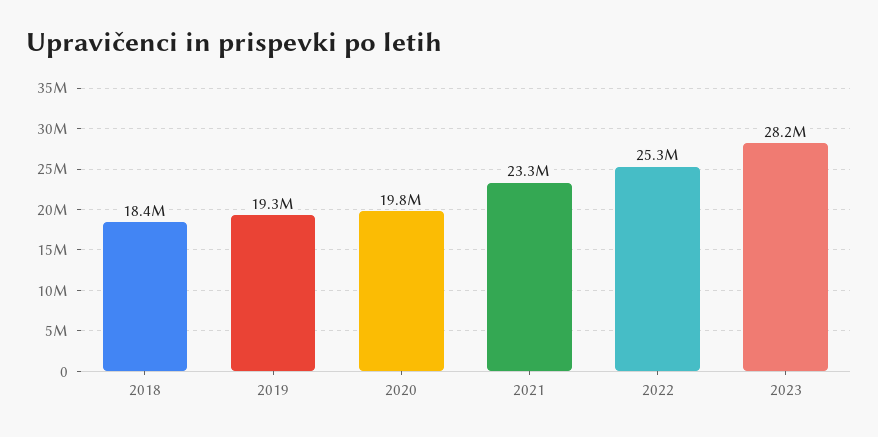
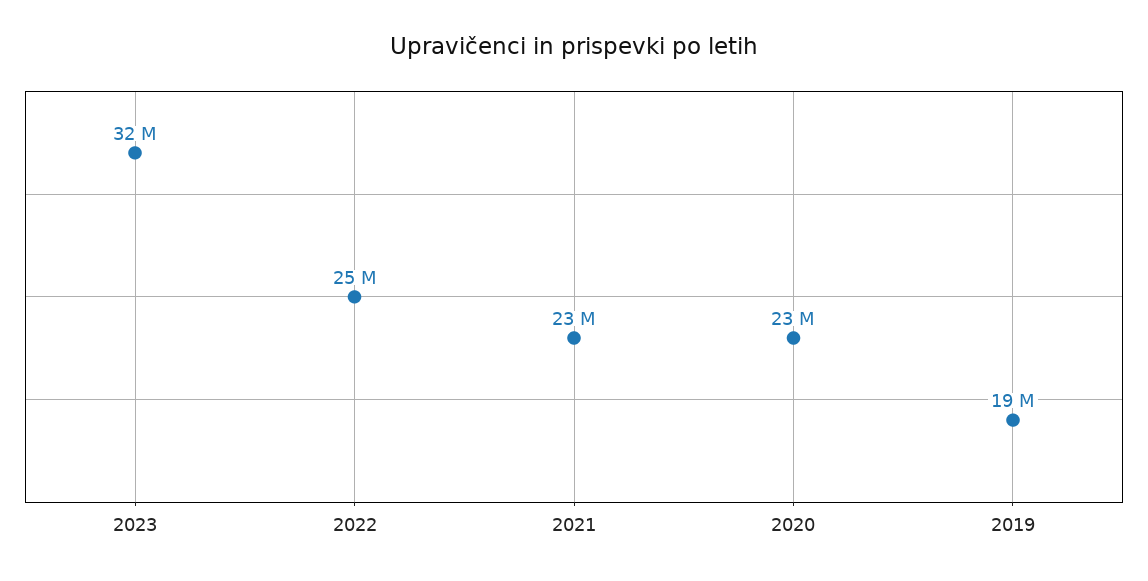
  {
-   "2018": 18400000,
    "2019": 19300000,
-   "2020": 19800000,
+   "2020": 23000000,
    "2021": 23300000,
    "2022": 25300000,
-   "2023": 28200000
+   "2023": 32000000
  }

